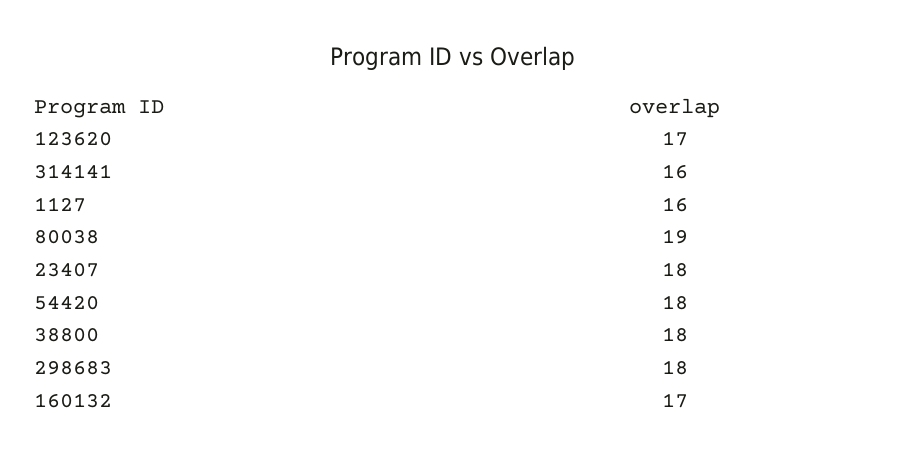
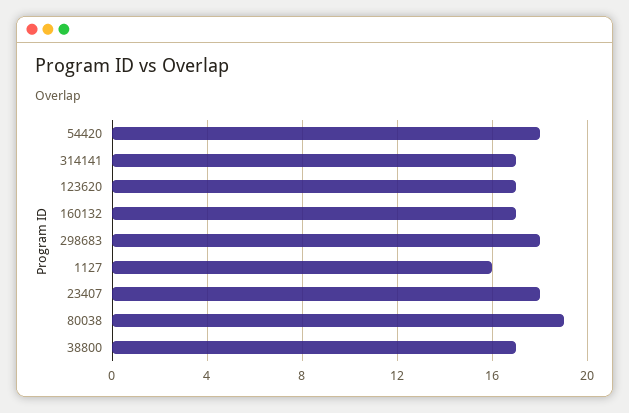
  {
    "123620": 17,
-   "314141": 16,
+   "314141": 17,
    "1127": 16,
    "80038": 19,
    "23407": 18,
    "54420": 18,
-   "38800": 18,
+   "38800": 17,
    "298683": 18,
    "160132": 17
  }

